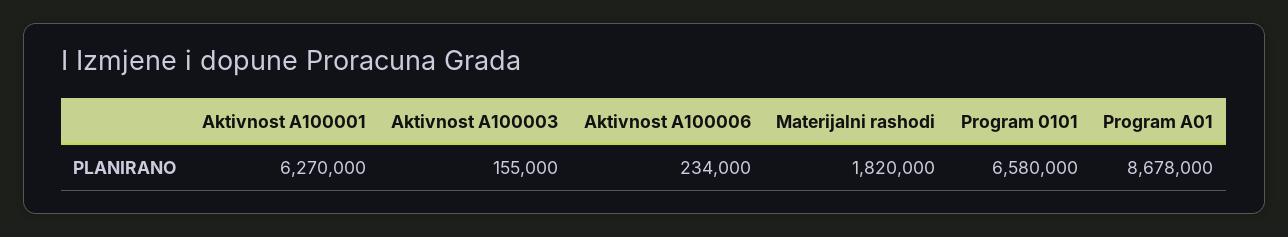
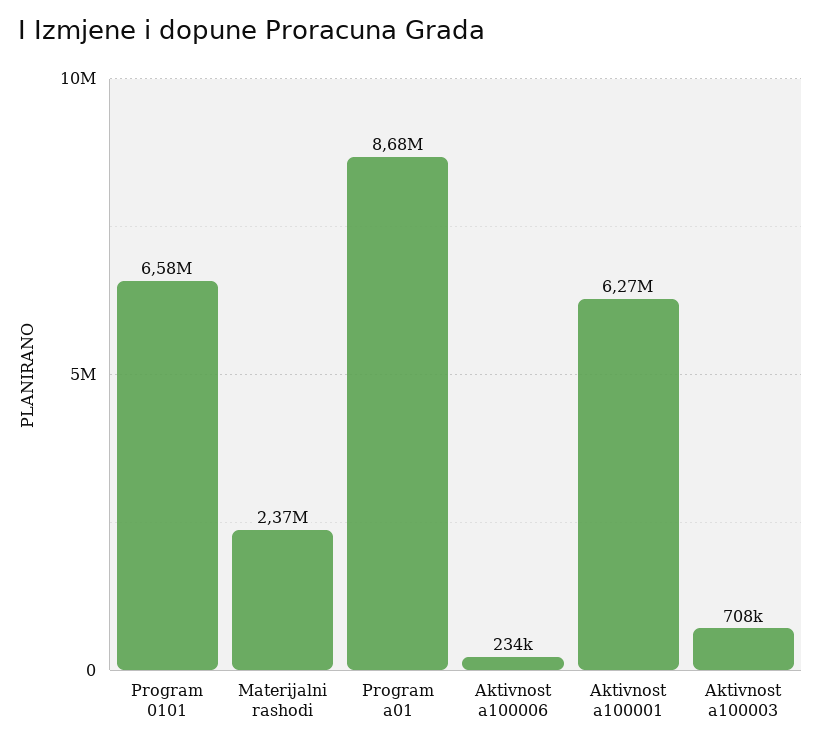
  {
    "Aktivnost A100001": 6270000,
-   "Aktivnost A100003": 155000,
+   "Aktivnost A100003": 708000,
    "Aktivnost A100006": 234000,
-   "Materijalni rashodi": 1820000,
+   "Materijalni rashodi": 2370000,
    "Program 0101": 6580000,
    "Program A01": 8678000
  }

